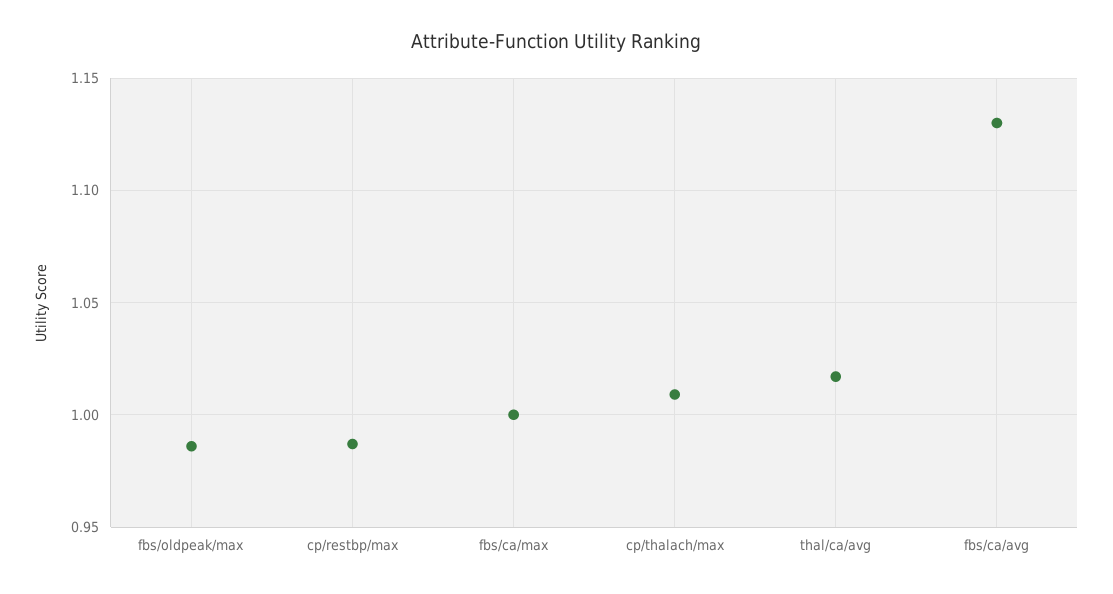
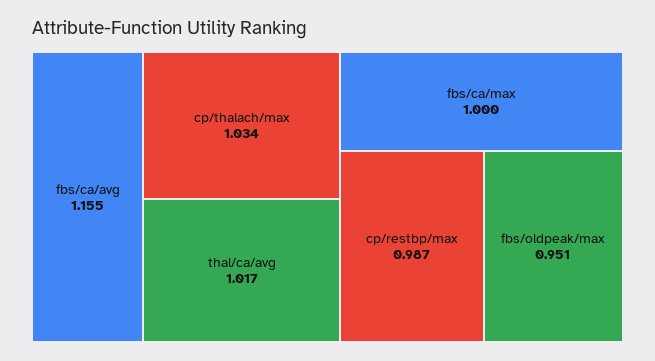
  {
-   "fbs/oldpeak/max": 0.985,
+   "fbs/oldpeak/max": 0.951,
    "cp/restbp/max": 0.987,
    "fbs/ca/max": 1,
-   "cp/thalach/max": 1.01,
+   "cp/thalach/max": 1.034,
    "thal/ca/avg": 1.017,
-   "fbs/ca/avg": 1.13
+   "fbs/ca/avg": 1.155
  }

